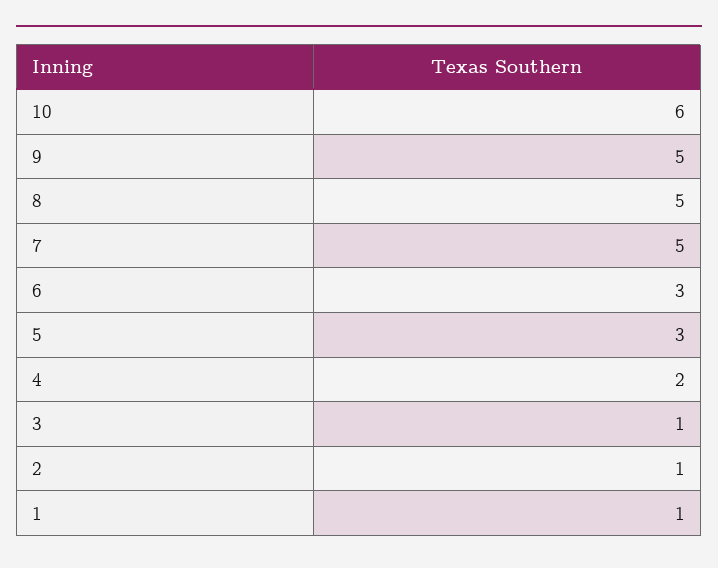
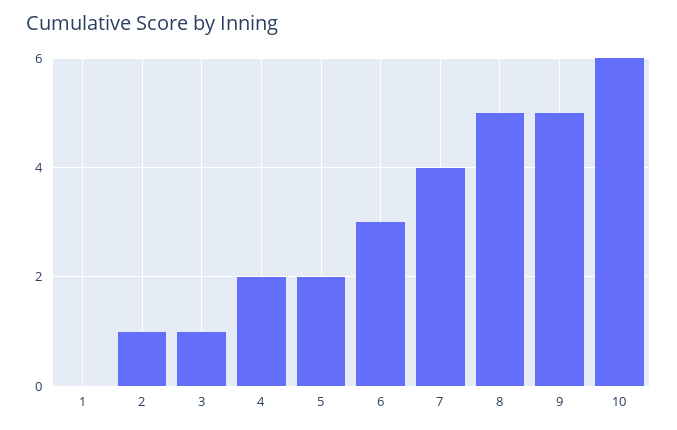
  {
    "10": 6,
    "9": 5,
    "8": 5,
-   "7": 5,
+   "7": 4,
    "6": 3,
-   "5": 3,
+   "5": 2,
    "4": 2,
    "3": 1,
    "2": 1,
-   "1": 1
+   "1": 0
  }

